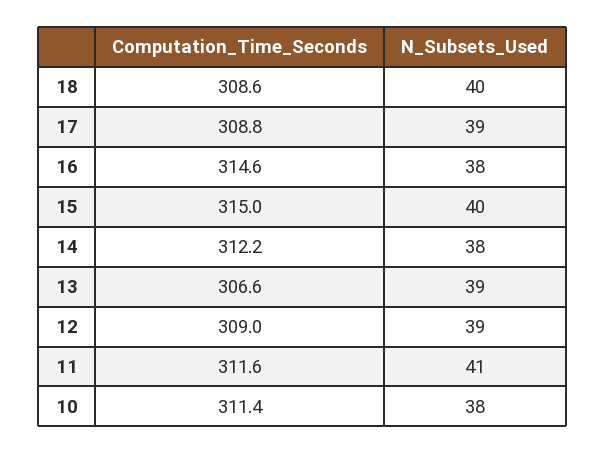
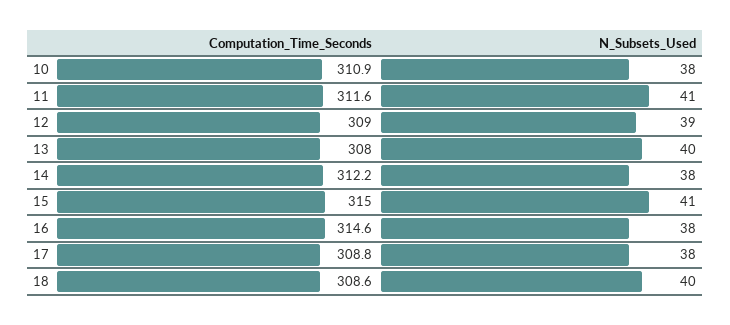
  {
    "Computation_Time_Seconds": {
      "18": 308.6,
      "17": 308.8,
      "16": 314.6,
      "15": 315,
      "14": 312.2,
-     "13": 306.6,
+     "13": 308,
      "12": 309,
      "11": 311.6,
-     "10": 311.4
+     "10": 310.9
    },
    "N_Subsets_Used": {
      "18": 40,
-     "17": 39,
+     "17": 38,
      "16": 38,
-     "15": 40,
+     "15": 41,
      "14": 38,
-     "13": 39,
+     "13": 40,
      "12": 39,
      "11": 41,
      "10": 38
    }
  }

